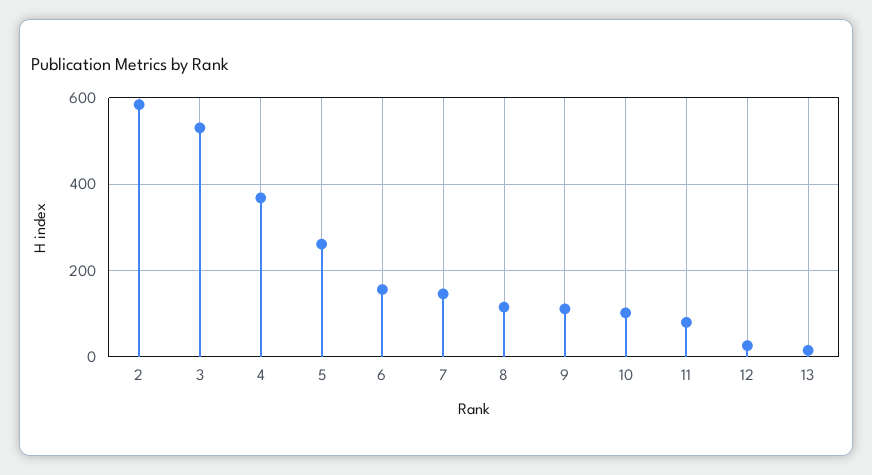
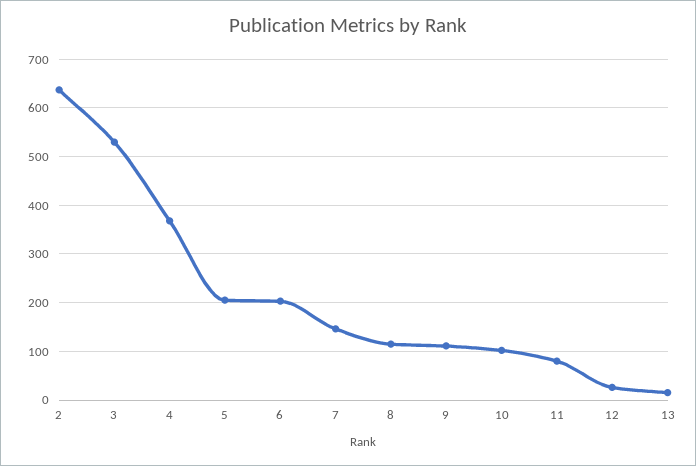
  {
-   "2": 580,
+   "2": 640,
    "3": 540,
    "4": 360,
-   "5": 260,
+   "5": 200,
-   "6": 160,
+   "6": 200,
    "7": 140,
    "8": 120,
    "9": 120,
    "10": 100,
    "11": 80,
    "12": 20,
    "13": 20
  }

